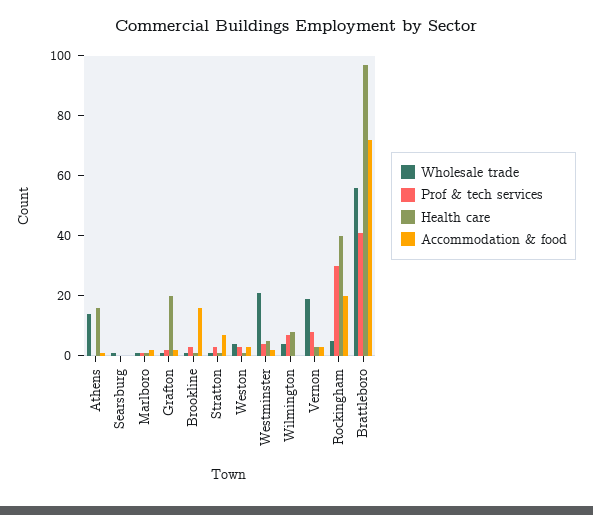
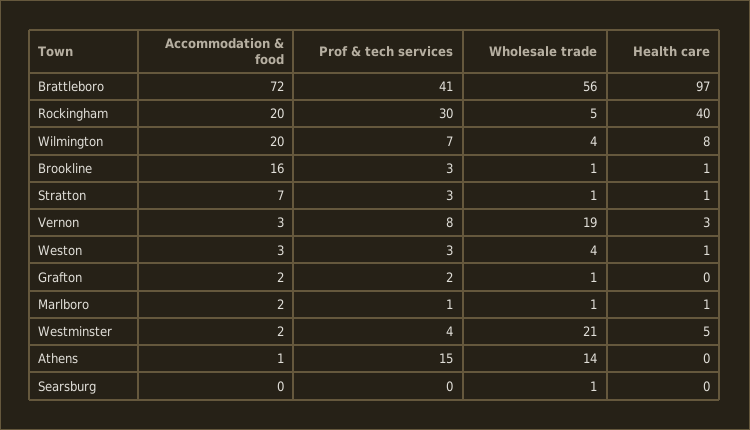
  {
    "Wholesale trade": {
      "Athens": 14,
      "Searsburg": 1,
      "Marlboro": 1,
      "Grafton": 1,
      "Brookline": 1,
      "Stratton": 1,
      "Weston": 4,
      "Westminster": 21,
      "Wilmington": 4,
      "Vernon": 19,
      "Rockingham": 5,
      "Brattleboro": 56
    },
    "Prof & tech services": {
-     "Athens": 0,
+     "Athens": 15,
      "Searsburg": 0,
      "Marlboro": 1,
      "Grafton": 2,
      "Brookline": 3,
      "Stratton": 3,
      "Weston": 3,
      "Westminster": 4,
      "Wilmington": 7,
      "Vernon": 8,
      "Rockingham": 30,
      "Brattleboro": 41
    },
    "Health care": {
-     "Athens": 15,
+     "Athens": 0,
      "Searsburg": 0,
      "Marlboro": 1,
-     "Grafton": 20,
+     "Grafton": 0,
      "Brookline": 1,
      "Stratton": 1,
      "Weston": 1,
      "Westminster": 5,
      "Wilmington": 8,
      "Vernon": 3,
      "Rockingham": 40,
      "Brattleboro": 97
    },
    "Accommodation & food": {
      "Athens": 1,
      "Searsburg": 0,
      "Marlboro": 2,
      "Grafton": 2,
      "Brookline": 16,
      "Stratton": 7,
      "Weston": 3,
      "Westminster": 2,
-     "Wilmington": 0,
+     "Wilmington": 20,
      "Vernon": 3,
      "Rockingham": 20,
      "Brattleboro": 72
    }
  }

